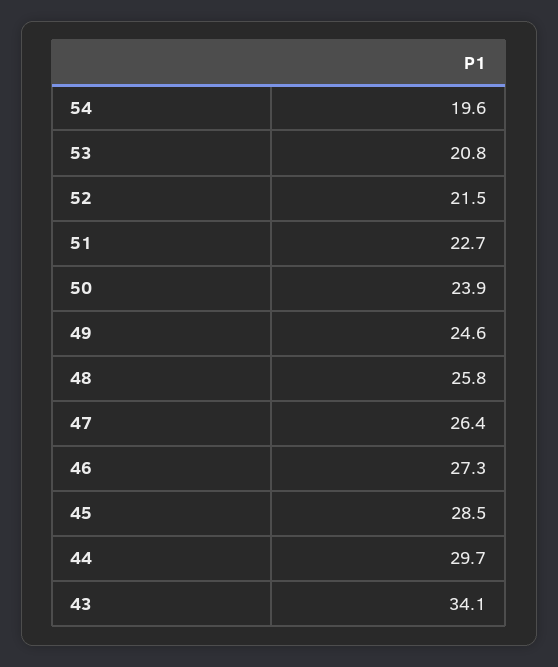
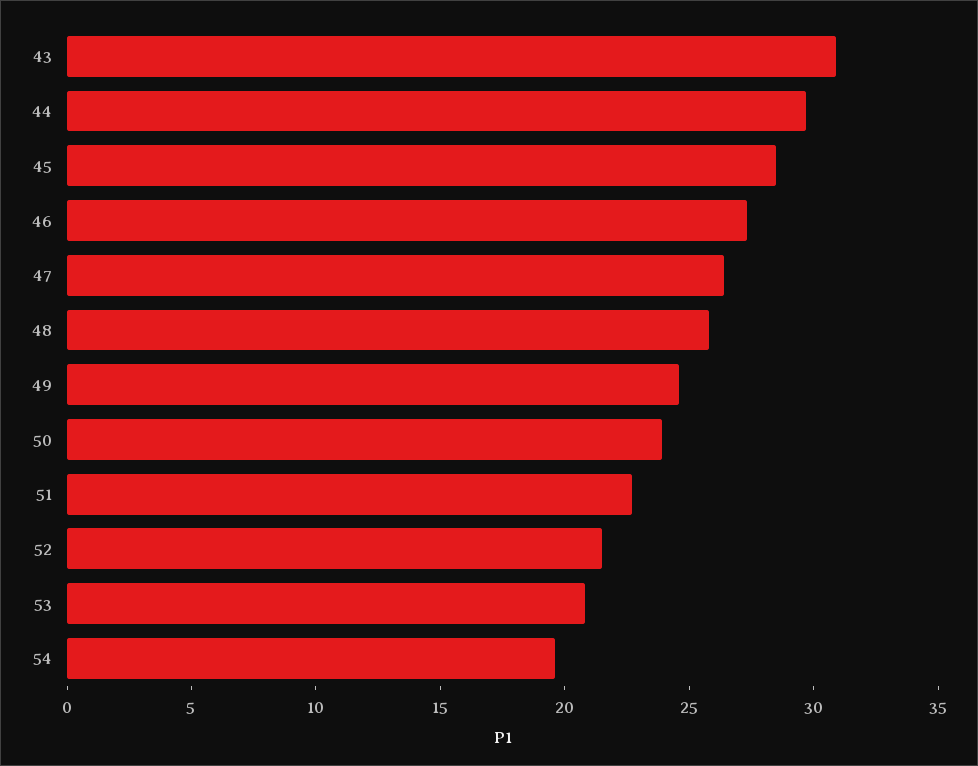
  {
    "54": 19.6,
    "53": 20.8,
    "52": 21.5,
    "51": 22.7,
    "50": 23.9,
    "49": 24.6,
    "48": 25.8,
    "47": 26.4,
    "46": 27.3,
    "45": 28.5,
    "44": 29.7,
-   "43": 34.1
+   "43": 31
  }

